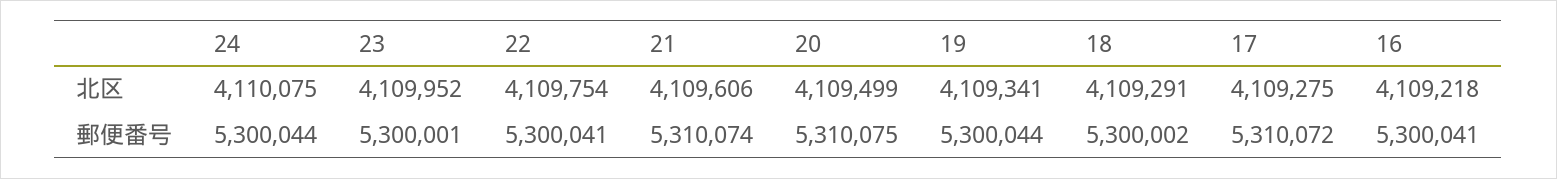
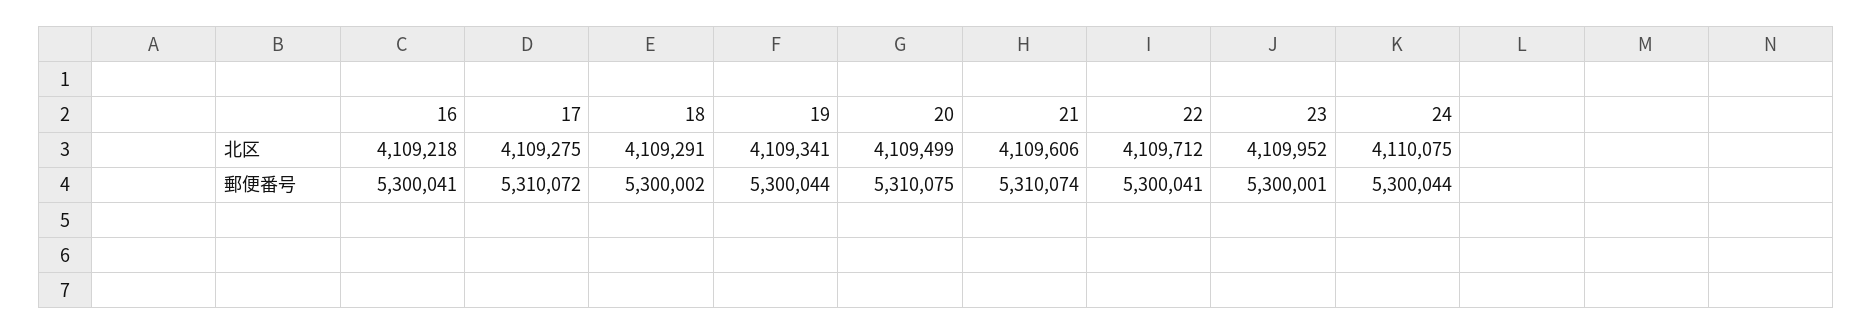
  {
    "24": {
      "北区": 4110075,
      "郵便番号": 5300044
    },
    "23": {
      "北区": 4109952,
      "郵便番号": 5300001
    },
    "22": {
-     "北区": 4109754,
+     "北区": 4109712,
      "郵便番号": 5300041
    },
    "21": {
      "北区": 4109606,
      "郵便番号": 5310074
    },
    "20": {
      "北区": 4109499,
      "郵便番号": 5310075
    },
    "19": {
      "北区": 4109341,
      "郵便番号": 5300044
    },
    "18": {
      "北区": 4109291,
      "郵便番号": 5300002
    },
    "17": {
      "北区": 4109275,
      "郵便番号": 5310072
    },
    "16": {
      "北区": 4109218,
      "郵便番号": 5300041
    }
  }

